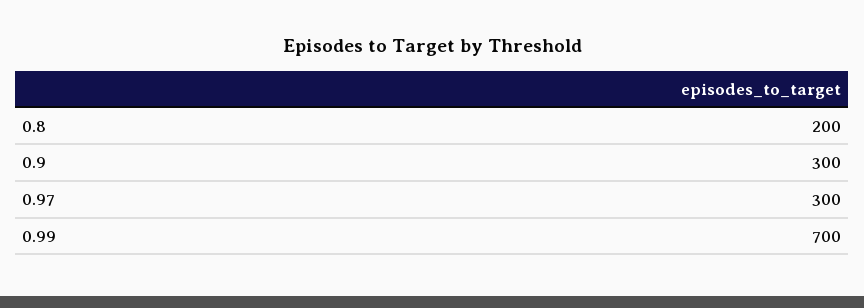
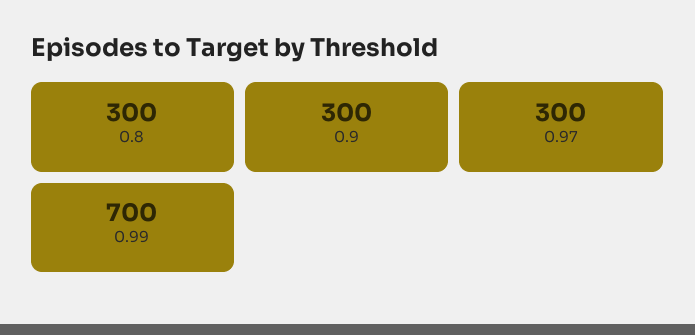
  {
-   "0.8": 200,
+   "0.8": 300,
    "0.9": 300,
    "0.97": 300,
    "0.99": 700
  }

